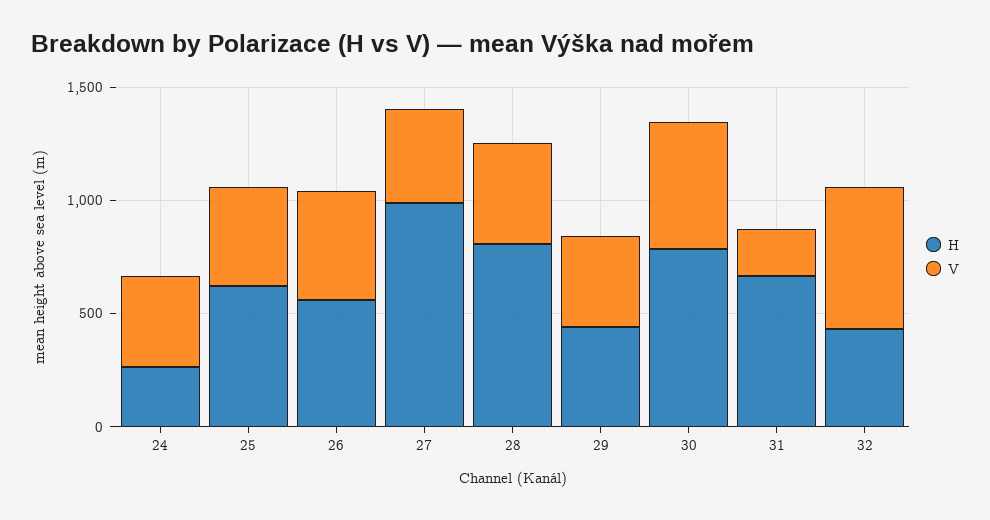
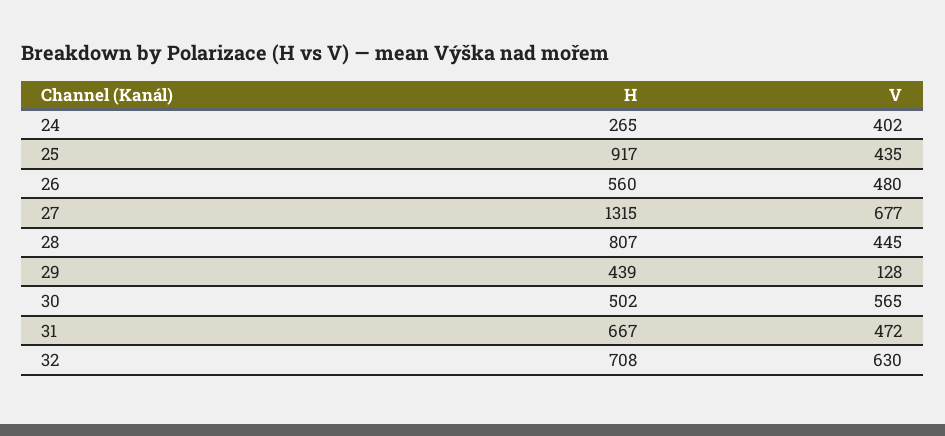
  {
    "H": {
      "24": 265,
-     "25": 600,
+     "25": 917,
      "26": 560,
-     "27": 1000,
+     "27": 1315,
      "28": 807,
      "29": 439,
-     "30": 800,
+     "30": 502,
      "31": 667,
-     "32": 400
+     "32": 708
    },
    "V": {
      "24": 402,
      "25": 435,
      "26": 480,
-     "27": 400,
+     "27": 677,
      "28": 445,
-     "29": 400,
+     "29": 128,
      "30": 565,
-     "31": 200,
+     "31": 472,
      "32": 630
    }
  }

